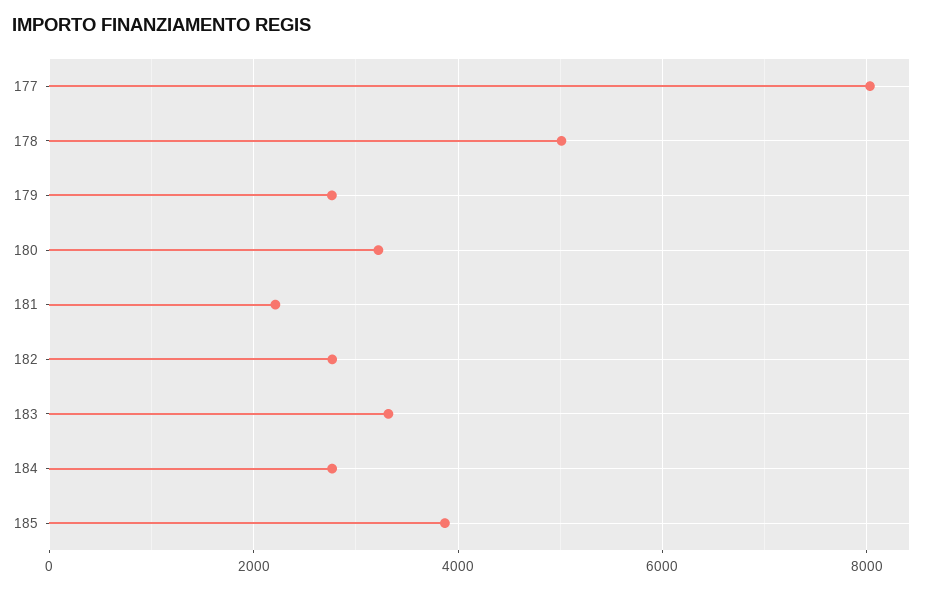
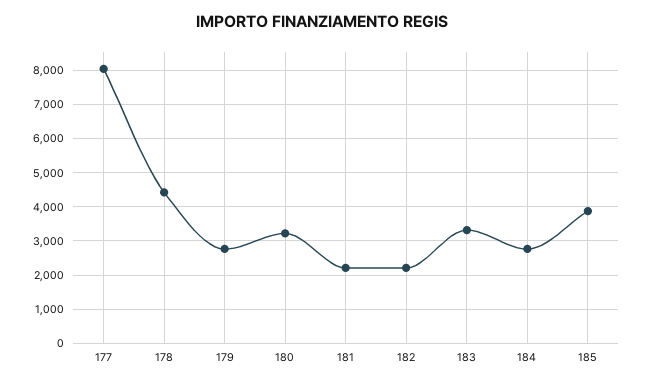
  {
    "177": 8000,
-   "178": 5000,
+   "178": 4400,
    "179": 2800,
    "180": 3200,
    "181": 2200,
-   "182": 2800,
+   "182": 2200,
    "183": 3400,
    "184": 2800,
    "185": 3800
  }

